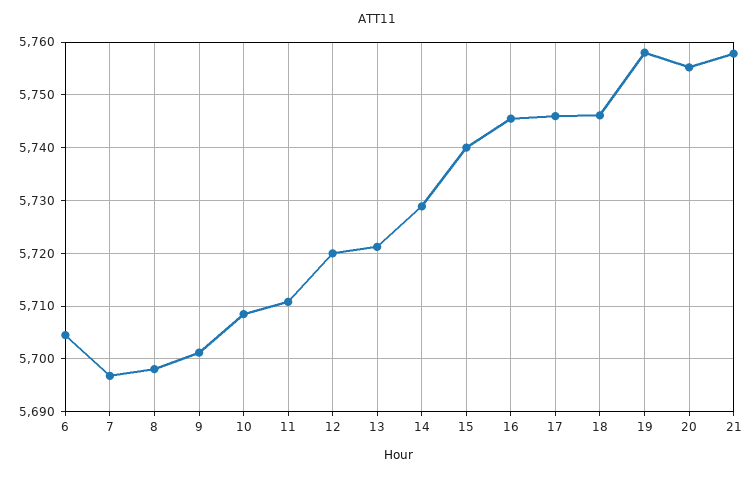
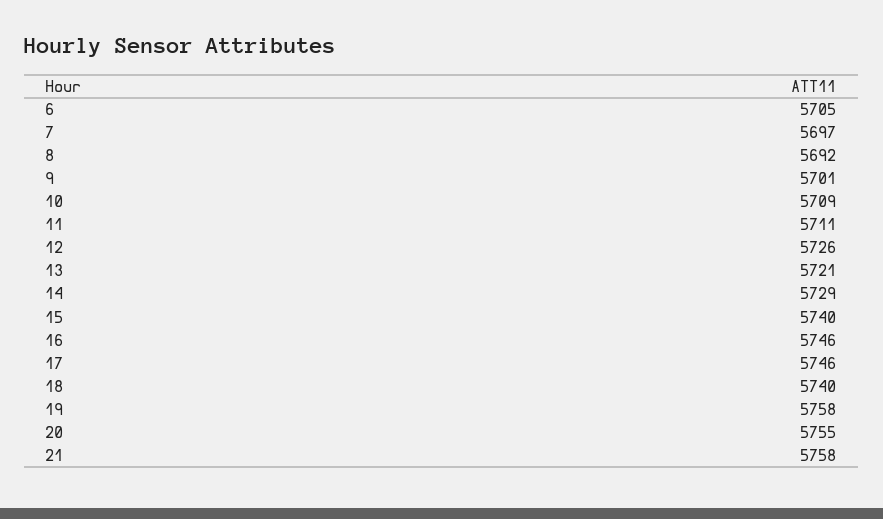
  {
    "6": 5705,
    "7": 5697,
-   "8": 5698,
+   "8": 5692,
    "9": 5701,
    "10": 5709,
    "11": 5711,
-   "12": 5720,
+   "12": 5726,
    "13": 5721,
    "14": 5729,
    "15": 5740,
    "16": 5746,
    "17": 5746,
-   "18": 5746,
+   "18": 5740,
    "19": 5758,
    "20": 5755,
    "21": 5758
  }

